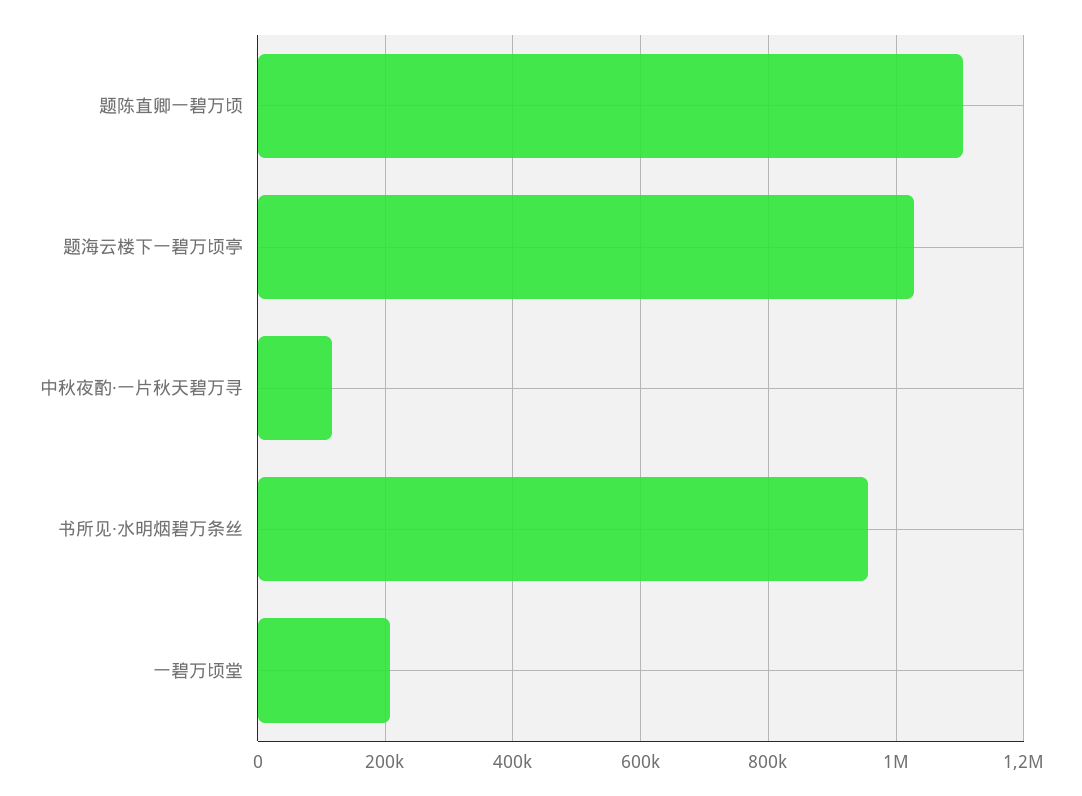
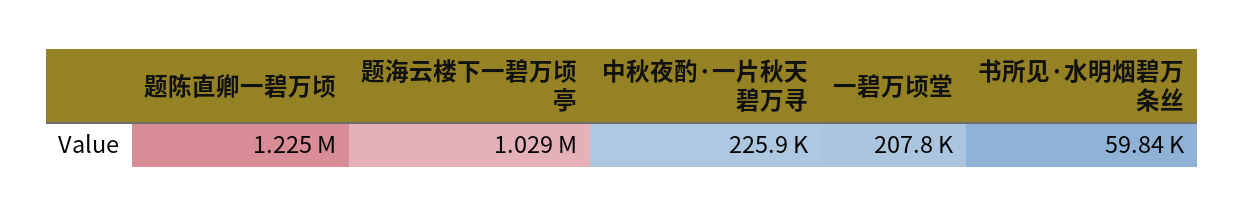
  {
-   "题陈直卿一碧万顷": 1100000,
+   "题陈直卿一碧万顷": 1225000,
    "题海云楼下一碧万顷亭": 1029000,
-   "中秋夜酌·一片秋天碧万寻": 120000,
+   "中秋夜酌·一片秋天碧万寻": 225900,
-   "书所见·水明烟碧万条丝": 960000,
+   "书所见·水明烟碧万条丝": 59840,
    "一碧万顷堂": 207800
  }

